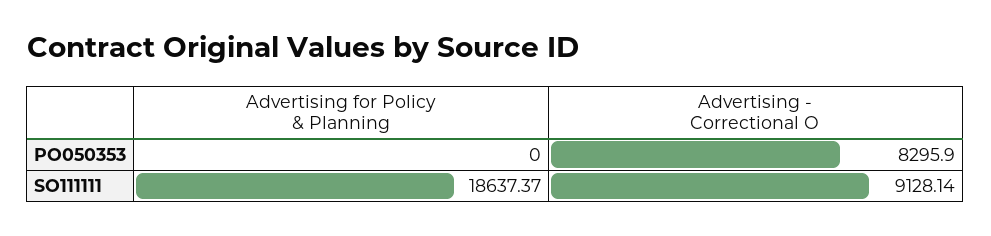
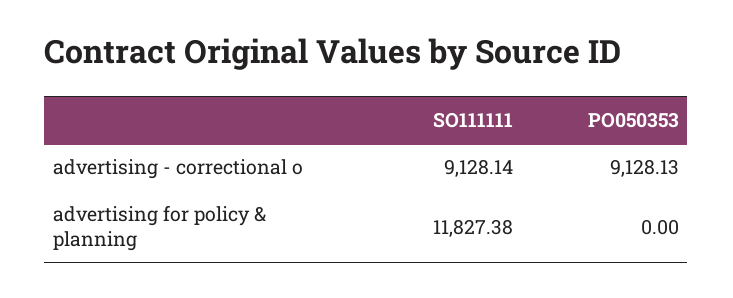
  {
    "Advertising for Policy & Planning": {
      "PO050353": 0,
-     "SO111111": 18637.37
+     "SO111111": 11827.38
    },
    "Advertising - Correctional O": {
-     "PO050353": 8295.9,
+     "PO050353": 9128.13,
      "SO111111": 9128.14
    }
  }

